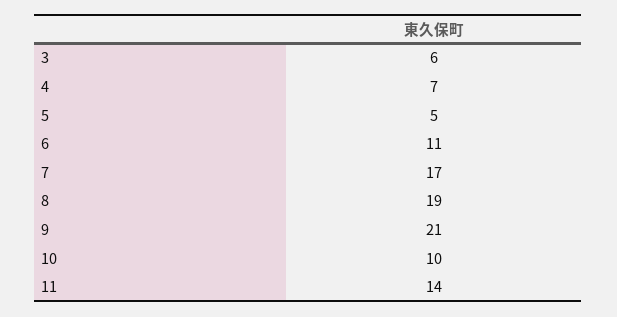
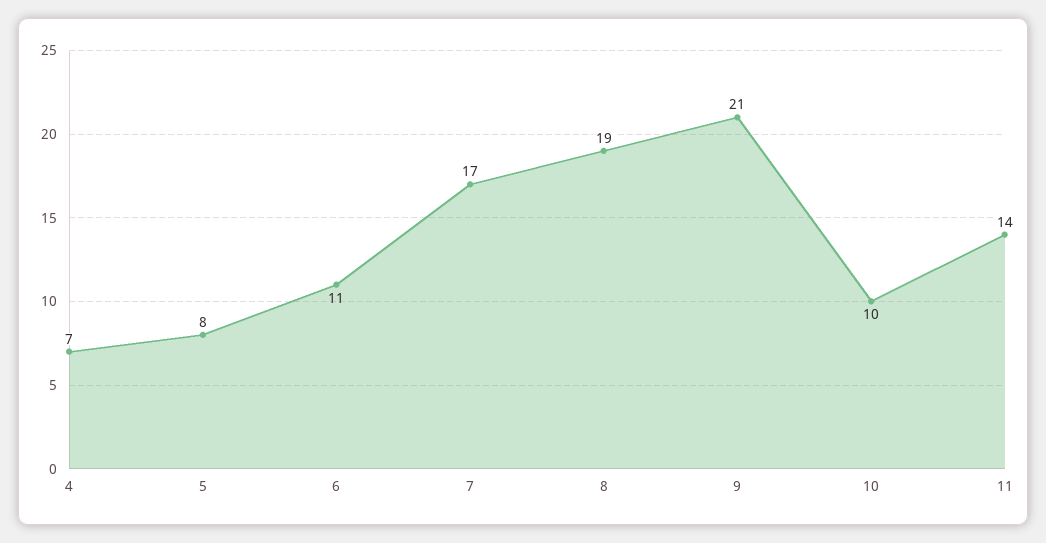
  {
-   "3": 6,
    "4": 7,
-   "5": 5,
+   "5": 8,
    "6": 11,
    "7": 17,
    "8": 19,
    "9": 21,
    "10": 10,
    "11": 14
  }

